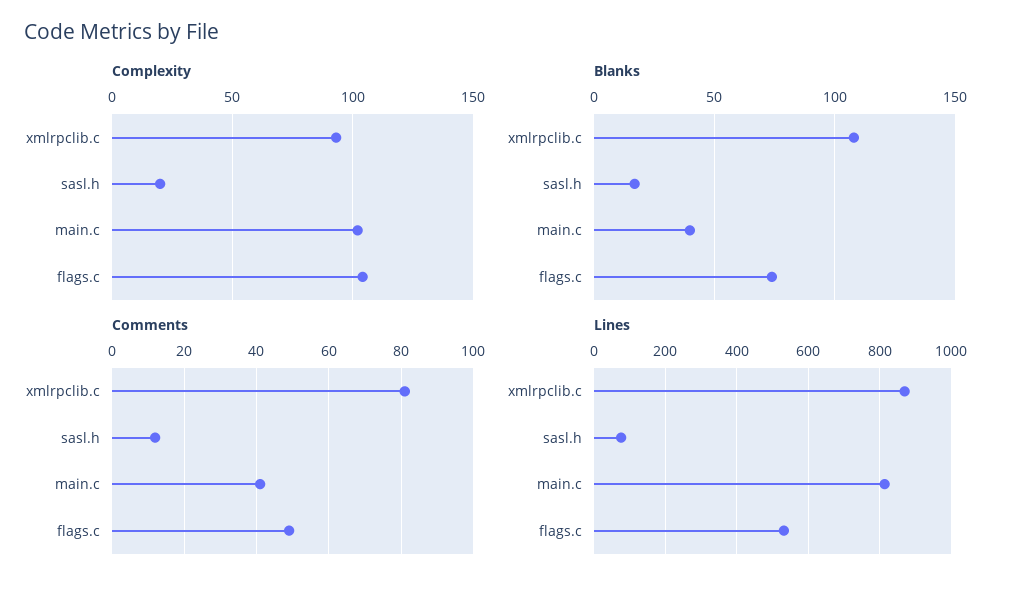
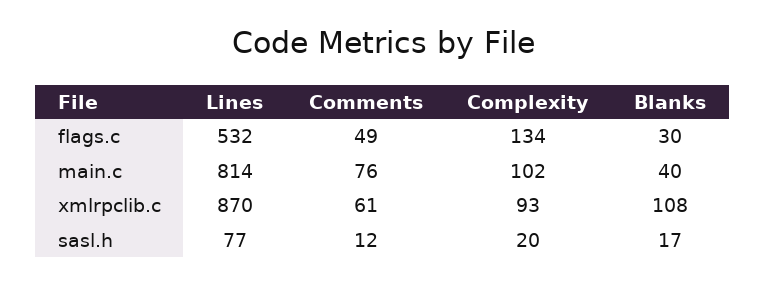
  {
    "Complexity": {
      "xmlrpclib.c": 93,
      "sasl.h": 20,
      "main.c": 102,
-     "flags.c": 105
+     "flags.c": 134
    },
    "Blanks": {
      "xmlrpclib.c": 108,
      "sasl.h": 17,
      "main.c": 40,
-     "flags.c": 75
+     "flags.c": 30
    },
    "Comments": {
-     "xmlrpclib.c": 80,
+     "xmlrpclib.c": 61,
      "sasl.h": 12,
-     "main.c": 40,
+     "main.c": 76,
      "flags.c": 49
    },
    "Lines": {
      "xmlrpclib.c": 870,
      "sasl.h": 77,
      "main.c": 814,
      "flags.c": 532
    }
  }

